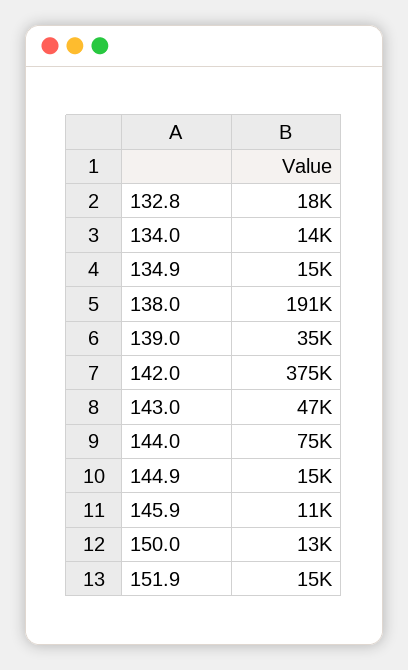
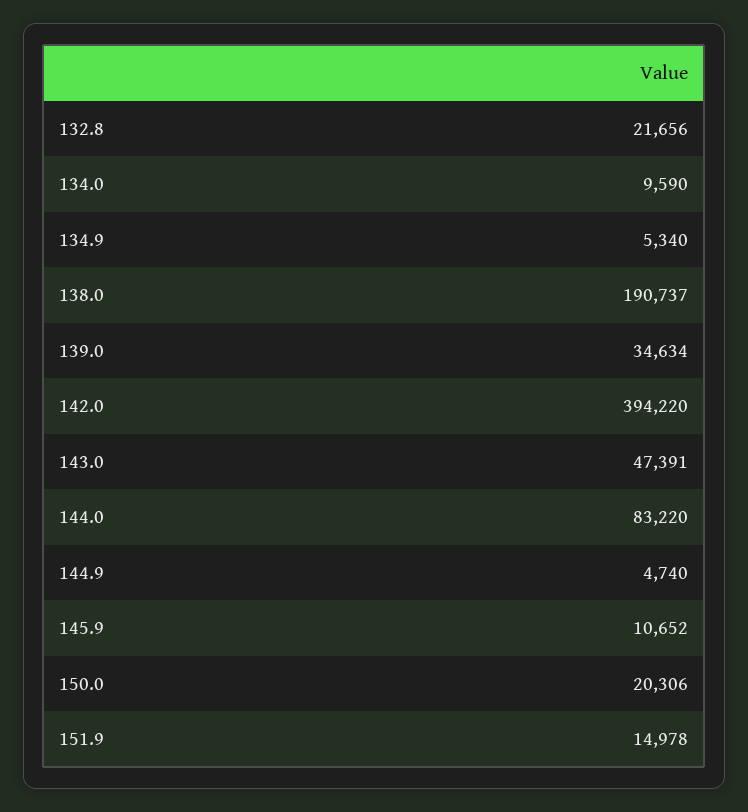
  {
-   "132.8": 18000,
+   "132.8": 21656,
-   "134.0": 14000,
+   "134.0": 9590,
-   "134.9": 15000,
+   "134.9": 5340,
    "138.0": 190737,
    "139.0": 34634,
-   "142.0": 375000,
+   "142.0": 394220,
    "143.0": 47391,
-   "144.0": 75000,
+   "144.0": 83220,
-   "144.9": 15000,
+   "144.9": 4740,
    "145.9": 10652,
-   "150.0": 13000,
+   "150.0": 20306,
    "151.9": 14978
  }

